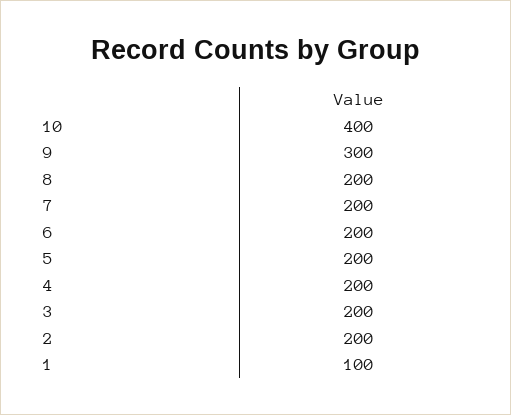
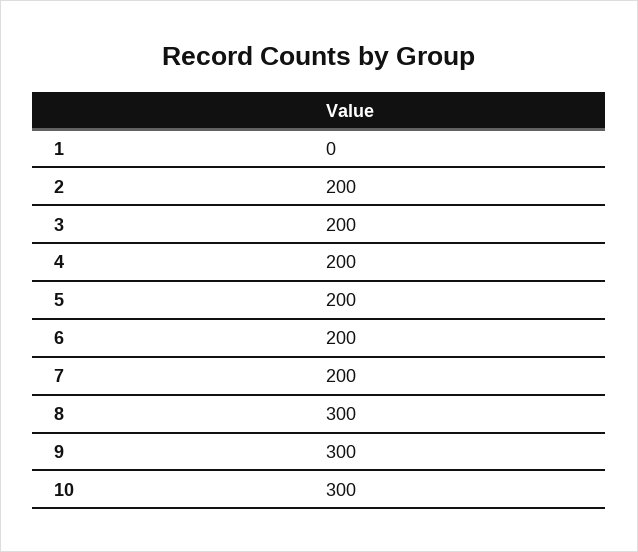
  {
-   "10": 400,
+   "10": 300,
    "9": 300,
-   "8": 200,
+   "8": 300,
    "7": 200,
    "6": 200,
    "5": 200,
    "4": 200,
    "3": 200,
    "2": 200,
-   "1": 100
+   "1": 0
  }

